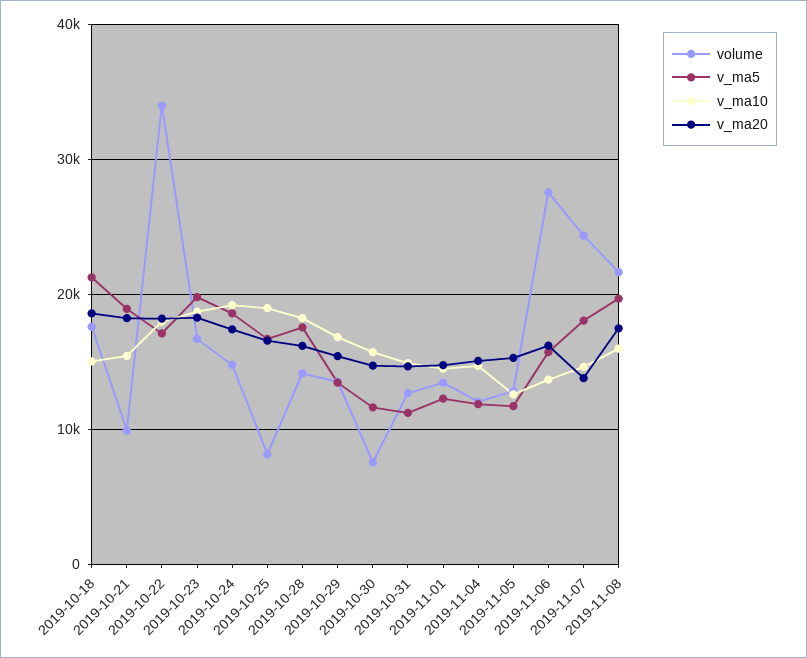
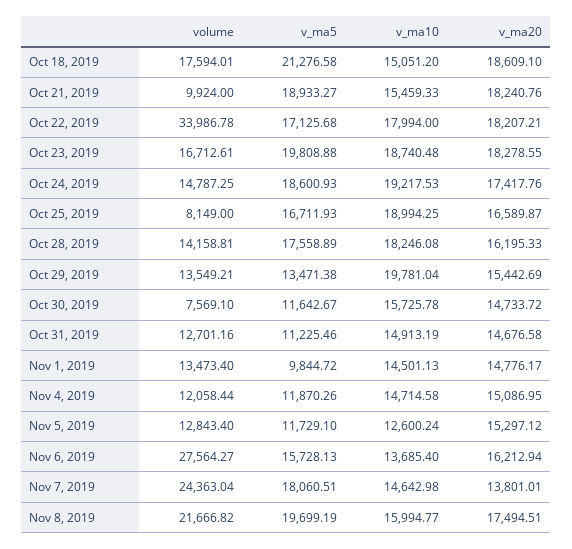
  {
    "volume": {
      "2019-10-18": 17594.01,
      "2019-10-21": 9924,
      "2019-10-22": 33986.78,
      "2019-10-23": 16712.61,
      "2019-10-24": 14787.25,
      "2019-10-25": 8149,
      "2019-10-28": 14158.81,
      "2019-10-29": 13549.21,
      "2019-10-30": 7569.1,
      "2019-10-31": 12701.16,
      "2019-11-01": 13473.4,
      "2019-11-04": 12058.44,
      "2019-11-05": 12843.4,
      "2019-11-06": 27564.27,
      "2019-11-07": 24363.04,
      "2019-11-08": 21666.82
    },
    "v_ma5": {
      "2019-10-18": 21276.58,
      "2019-10-21": 18933.27,
      "2019-10-22": 17125.68,
      "2019-10-23": 19808.88,
      "2019-10-24": 18600.93,
      "2019-10-25": 16711.93,
      "2019-10-28": 17558.89,
      "2019-10-29": 13471.38,
      "2019-10-30": 11642.67,
      "2019-10-31": 11225.46,
-     "2019-11-01": 12000,
+     "2019-11-01": 9844.72,
      "2019-11-04": 11870.26,
      "2019-11-05": 11729.1,
      "2019-11-06": 15728.13,
      "2019-11-07": 18060.51,
      "2019-11-08": 19699.19
    },
    "v_ma10": {
      "2019-10-18": 15051.2,
      "2019-10-21": 15459.33,
      "2019-10-22": 17994,
      "2019-10-23": 18740.48,
      "2019-10-24": 19217.53,
      "2019-10-25": 18994.25,
      "2019-10-28": 18246.08,
-     "2019-10-29": 17000,
+     "2019-10-29": 19781.04,
      "2019-10-30": 15725.78,
      "2019-10-31": 14913.19,
      "2019-11-01": 14501.13,
      "2019-11-04": 14714.58,
      "2019-11-05": 12600.24,
      "2019-11-06": 13685.4,
      "2019-11-07": 14642.98,
      "2019-11-08": 15994.77
    },
    "v_ma20": {
      "2019-10-18": 18609.1,
      "2019-10-21": 18240.76,
      "2019-10-22": 18207.21,
      "2019-10-23": 18278.55,
      "2019-10-24": 17417.76,
      "2019-10-25": 16589.87,
      "2019-10-28": 16195.33,
      "2019-10-29": 15442.69,
      "2019-10-30": 14733.72,
      "2019-10-31": 14676.58,
      "2019-11-01": 14776.17,
      "2019-11-04": 15086.95,
      "2019-11-05": 15297.12,
      "2019-11-06": 16212.94,
      "2019-11-07": 13801.01,
      "2019-11-08": 17494.51
    }
  }

